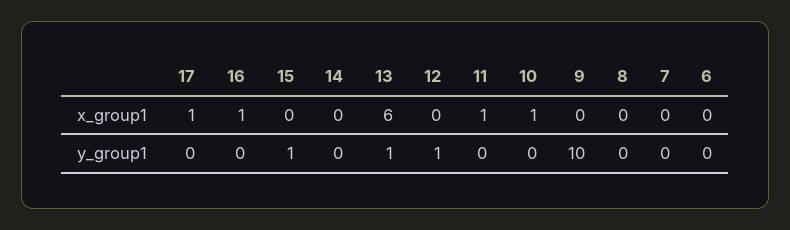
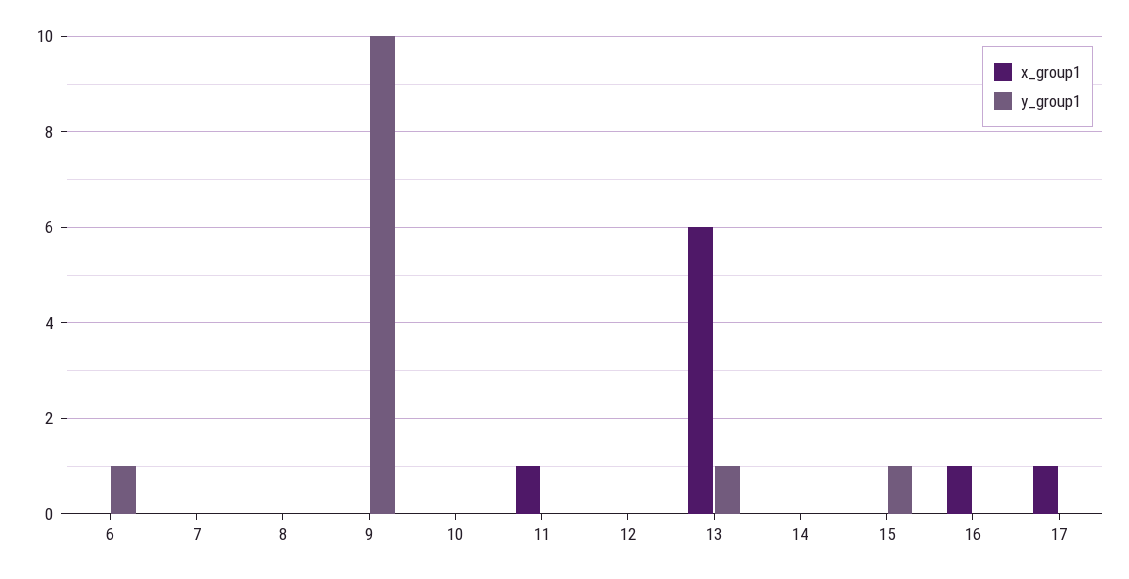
  {
    "x_group1": {
      "17": 1,
      "16": 1,
      "15": 0,
      "14": 0,
      "13": 6,
      "12": 0,
      "11": 1,
-     "10": 1,
+     "10": 0,
      "9": 0,
      "8": 0,
      "7": 0,
      "6": 0
    },
    "y_group1": {
      "17": 0,
      "16": 0,
      "15": 1,
      "14": 0,
      "13": 1,
-     "12": 1,
+     "12": 0,
      "11": 0,
      "10": 0,
      "9": 10,
      "8": 0,
      "7": 0,
-     "6": 0
+     "6": 1
    }
  }

